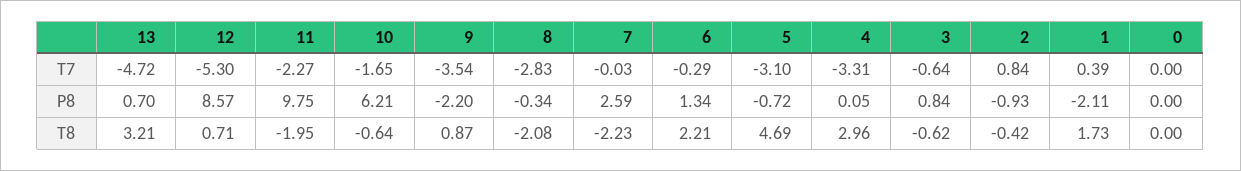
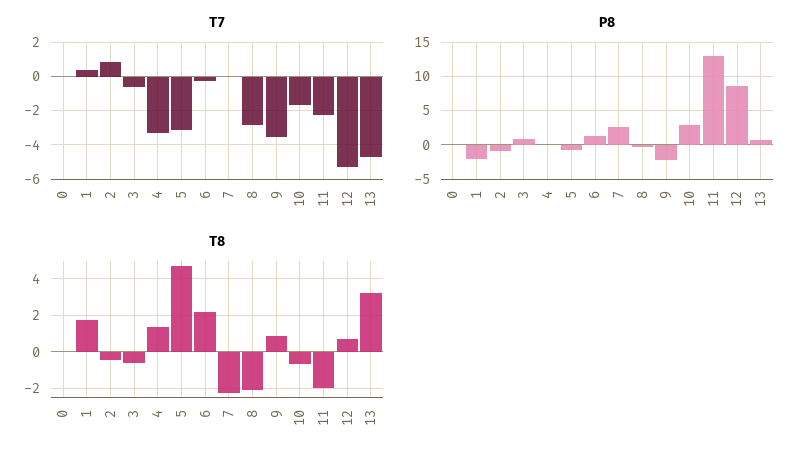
  {
    "T7": {
      "13": -4.72,
      "12": -5.3,
      "11": -2.27,
      "10": -1.65,
      "9": -3.54,
      "8": -2.83,
      "7": -0.03,
      "6": -0.29,
      "5": -3.1,
      "4": -3.31,
      "3": -0.64,
      "2": 0.84,
      "1": 0.39,
      "0": 0
    },
    "P8": {
      "13": 0.7,
      "12": 8.57,
-     "11": 9.75,
+     "11": 13,
-     "10": 6.21,
+     "10": 3,
      "9": -2.2,
      "8": -0.34,
      "7": 2.59,
      "6": 1.34,
      "5": -0.72,
      "4": 0.05,
      "3": 0.84,
      "2": -0.93,
      "1": -2.11,
      "0": 0
    },
    "T8": {
      "13": 3.21,
      "12": 0.71,
      "11": -1.95,
      "10": -0.64,
      "9": 0.87,
      "8": -2.08,
      "7": -2.23,
      "6": 2.21,
      "5": 4.69,
-     "4": 2.96,
+     "4": 1.5,
      "3": -0.62,
      "2": -0.42,
      "1": 1.73,
      "0": 0
    }
  }

